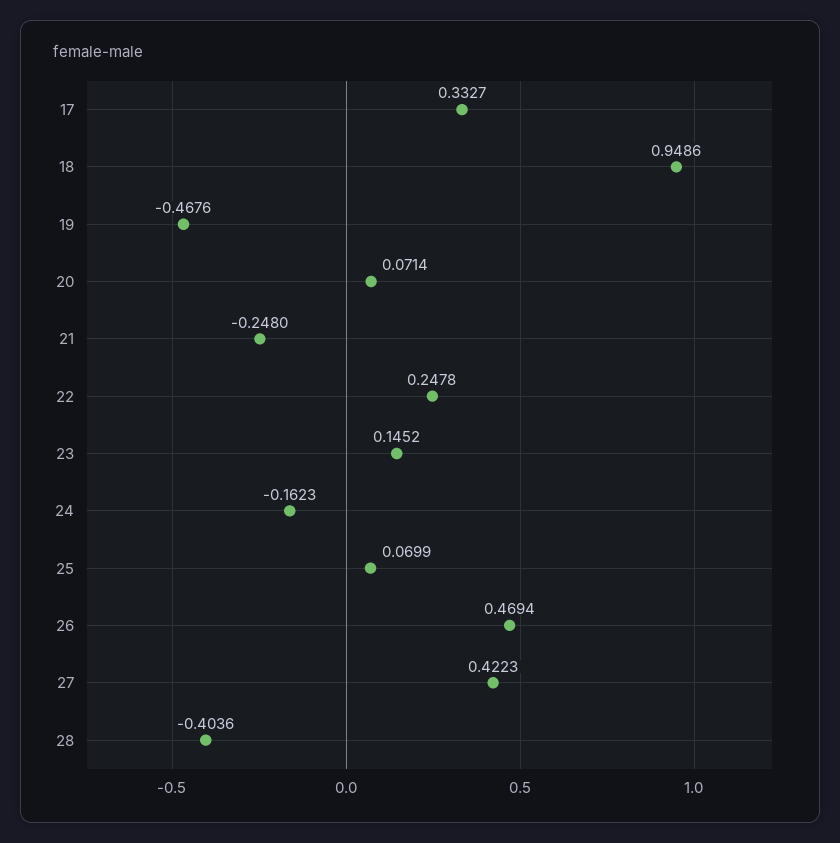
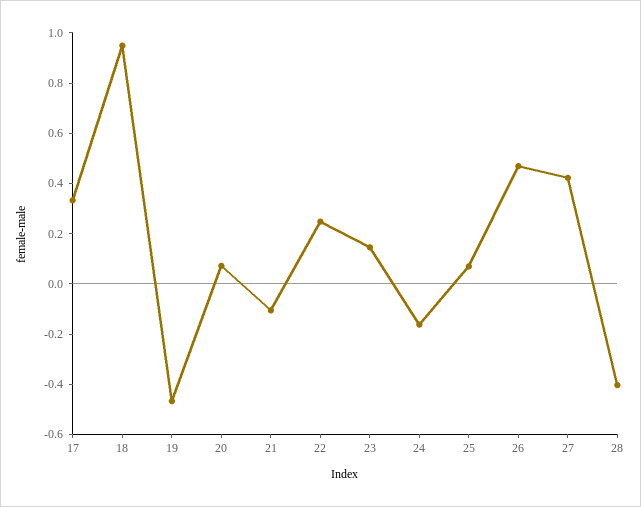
  {
    "17": 0.3327,
    "18": 0.9486,
    "19": -0.4676,
    "20": 0.0714,
-   "21": -0.248,
+   "21": -0.1,
    "22": 0.2478,
    "23": 0.1452,
    "24": -0.1623,
    "25": 0.0699,
    "26": 0.4694,
    "27": 0.4223,
    "28": -0.4036
  }

